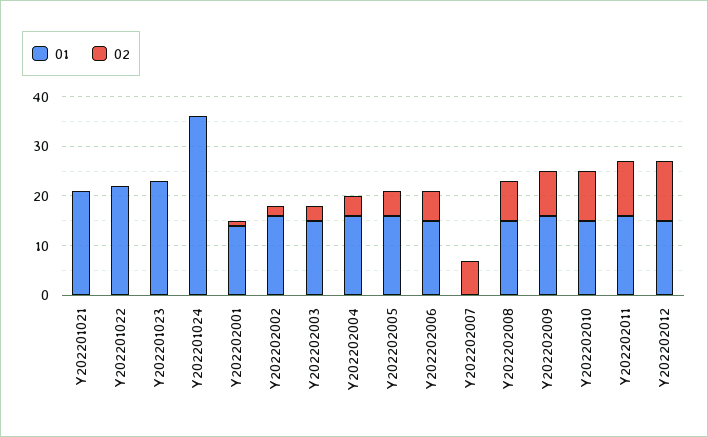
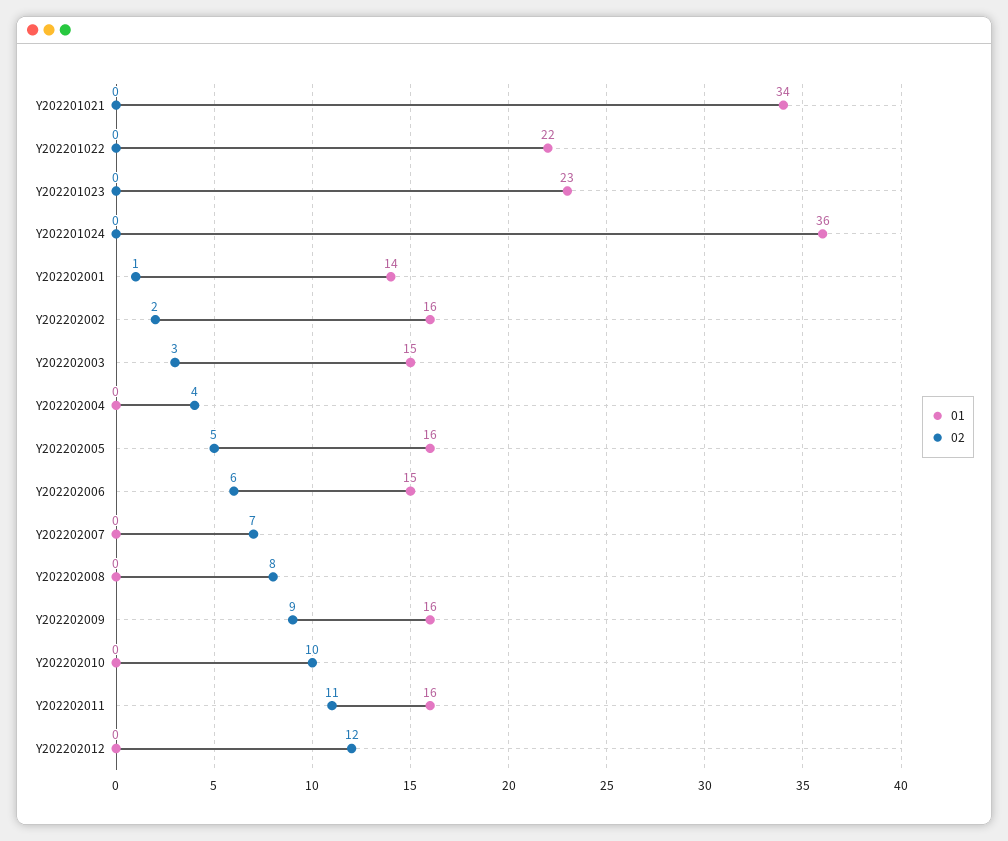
  {
    "01": {
-     "Y202201021": 20,
+     "Y202201021": 34,
      "Y202201022": 22,
      "Y202201023": 23,
      "Y202201024": 36,
      "Y202202001": 14,
      "Y202202002": 16,
      "Y202202003": 15,
-     "Y202202004": 15,
+     "Y202202004": 0,
      "Y202202005": 16,
      "Y202202006": 15,
      "Y202202007": 0,
-     "Y202202008": 15,
+     "Y202202008": 0,
      "Y202202009": 16,
-     "Y202202010": 15,
+     "Y202202010": 0,
      "Y202202011": 16,
-     "Y202202012": 15
+     "Y202202012": 0
    },
    "02": {
      "Y202201021": 0,
      "Y202201022": 0,
      "Y202201023": 0,
      "Y202201024": 0,
      "Y202202001": 1,
      "Y202202002": 2,
      "Y202202003": 3,
      "Y202202004": 4,
      "Y202202005": 5,
      "Y202202006": 6,
      "Y202202007": 7,
      "Y202202008": 8,
      "Y202202009": 9,
      "Y202202010": 10,
      "Y202202011": 11,
      "Y202202012": 12
    }
  }

